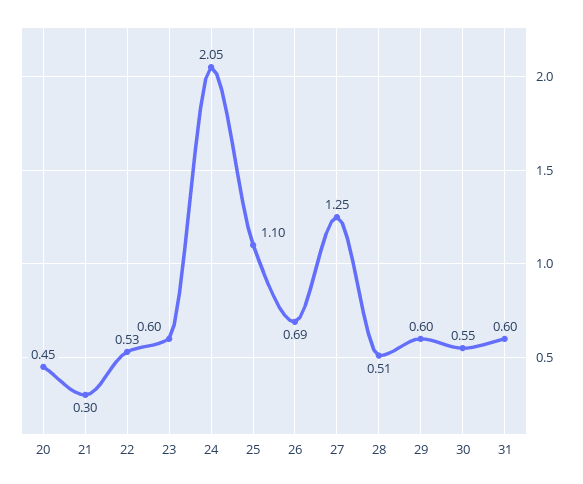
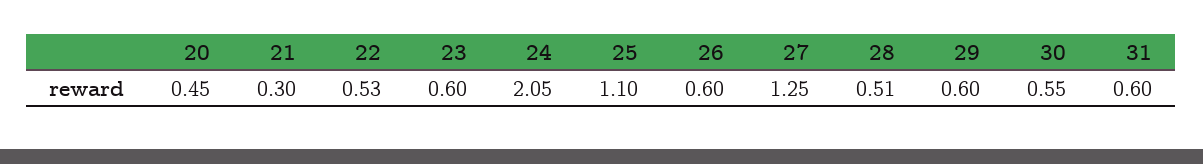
  {
    "20": 0.45,
    "21": 0.3,
    "22": 0.53,
    "23": 0.6,
    "24": 2.05,
    "25": 1.1,
-   "26": 0.69,
+   "26": 0.6,
    "27": 1.25,
    "28": 0.51,
    "29": 0.6,
    "30": 0.55,
    "31": 0.6
  }

